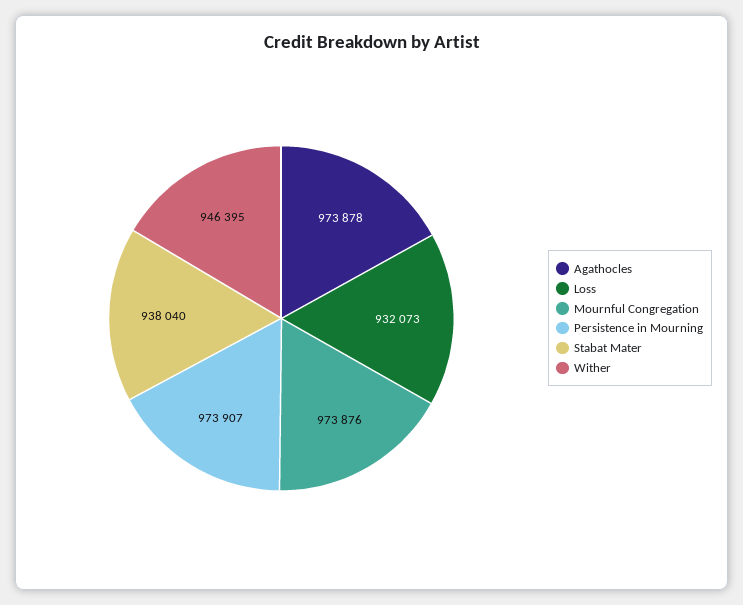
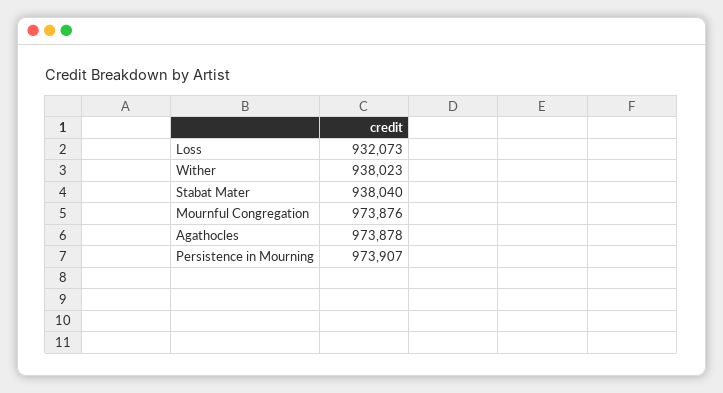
  {
    "Agathocles": 973878,
    "Loss": 932073,
    "Mournful Congregation": 973876,
    "Persistence in Mourning": 973907,
    "Stabat Mater": 938040,
-   "Wither": 946395
+   "Wither": 938023
  }

